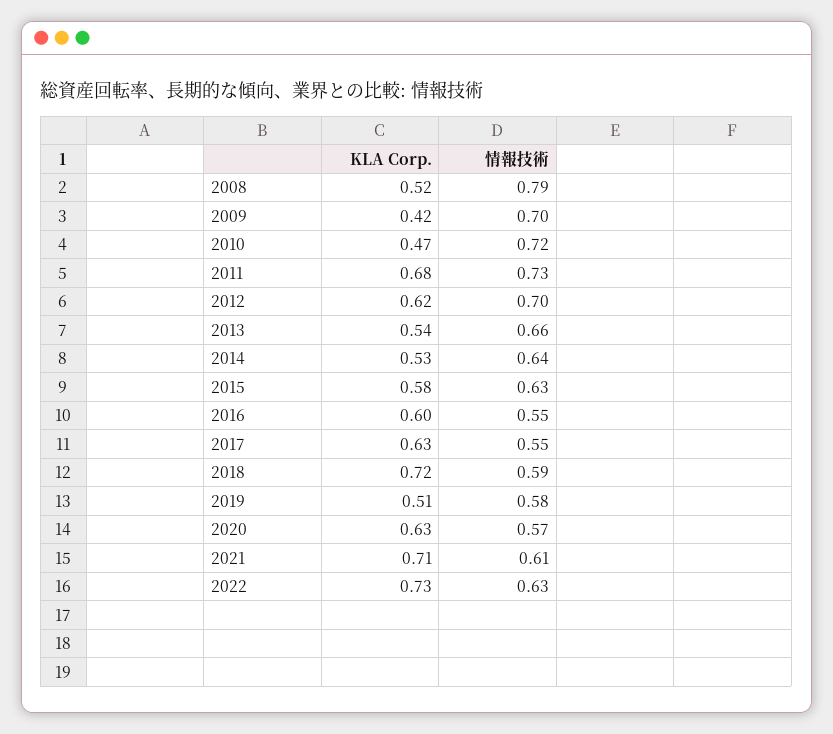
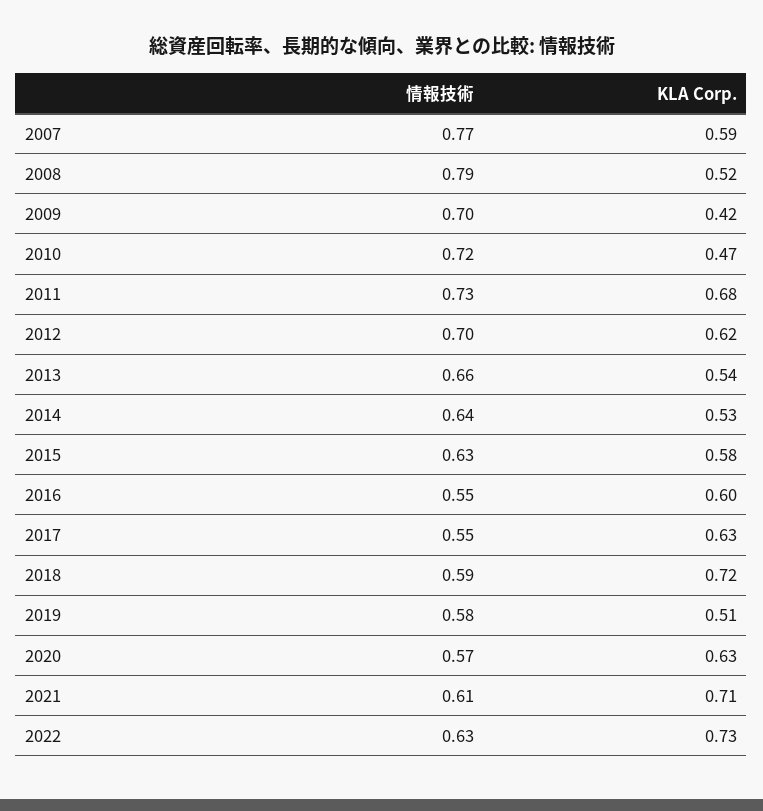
  {
    "KLA Corp.": {
      "2008": 0.52,
      "2009": 0.42,
      "2010": 0.47,
      "2011": 0.68,
      "2012": 0.62,
      "2013": 0.54,
      "2014": 0.53,
      "2015": 0.58,
      "2016": 0.6,
      "2017": 0.63,
      "2018": 0.72,
      "2019": 0.51,
      "2020": 0.63,
      "2021": 0.71,
-     "2022": 0.73
+     "2022": 0.73,
+     "2007": 0.59
    },
    "情報技術": {
      "2008": 0.79,
      "2009": 0.7,
      "2010": 0.72,
      "2011": 0.73,
      "2012": 0.7,
      "2013": 0.66,
      "2014": 0.64,
      "2015": 0.63,
      "2016": 0.55,
      "2017": 0.55,
      "2018": 0.59,
      "2019": 0.58,
      "2020": 0.57,
      "2021": 0.61,
-     "2022": 0.63
+     "2022": 0.63,
+     "2007": 0.77
    }
  }

